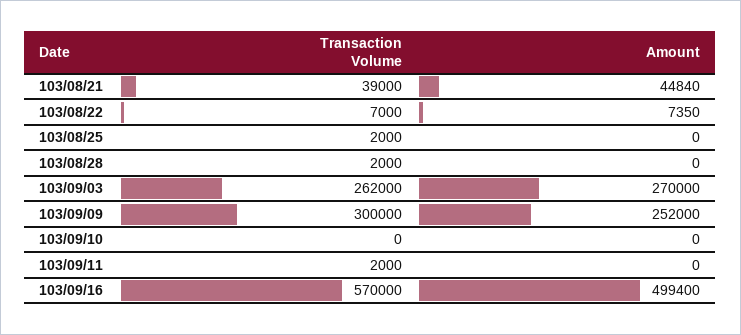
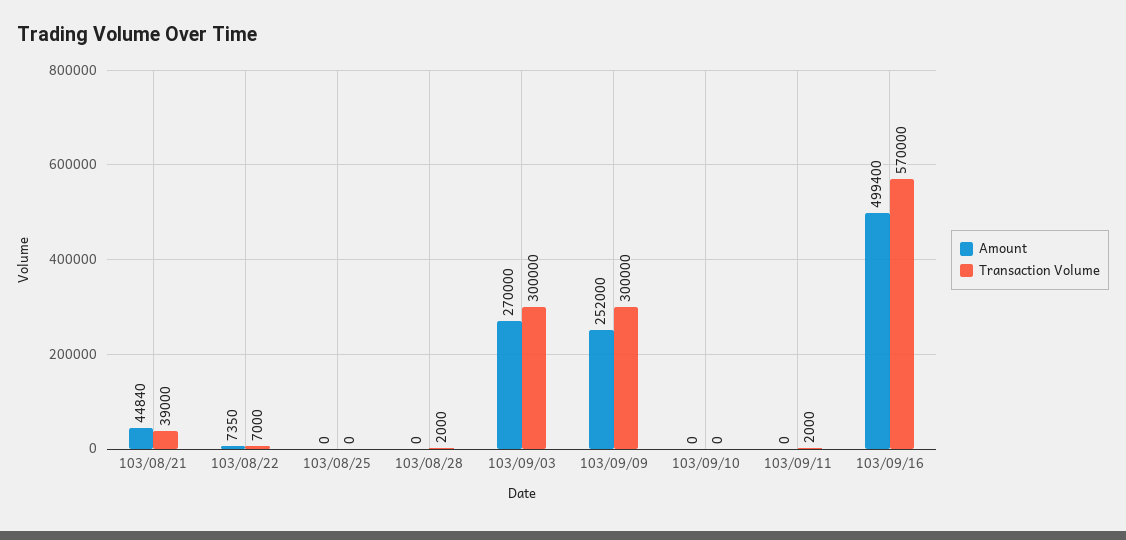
  {
    "Transaction Volume": {
      "103/08/21": 39000,
      "103/08/22": 7000,
-     "103/08/25": 2000,
+     "103/08/25": 0,
      "103/08/28": 2000,
-     "103/09/03": 262000,
+     "103/09/03": 300000,
      "103/09/09": 300000,
      "103/09/10": 0,
      "103/09/11": 2000,
      "103/09/16": 570000
    },
    "Amount": {
      "103/08/21": 44840,
      "103/08/22": 7350,
      "103/08/25": 0,
      "103/08/28": 0,
      "103/09/03": 270000,
      "103/09/09": 252000,
      "103/09/10": 0,
      "103/09/11": 0,
      "103/09/16": 499400
    }
  }

